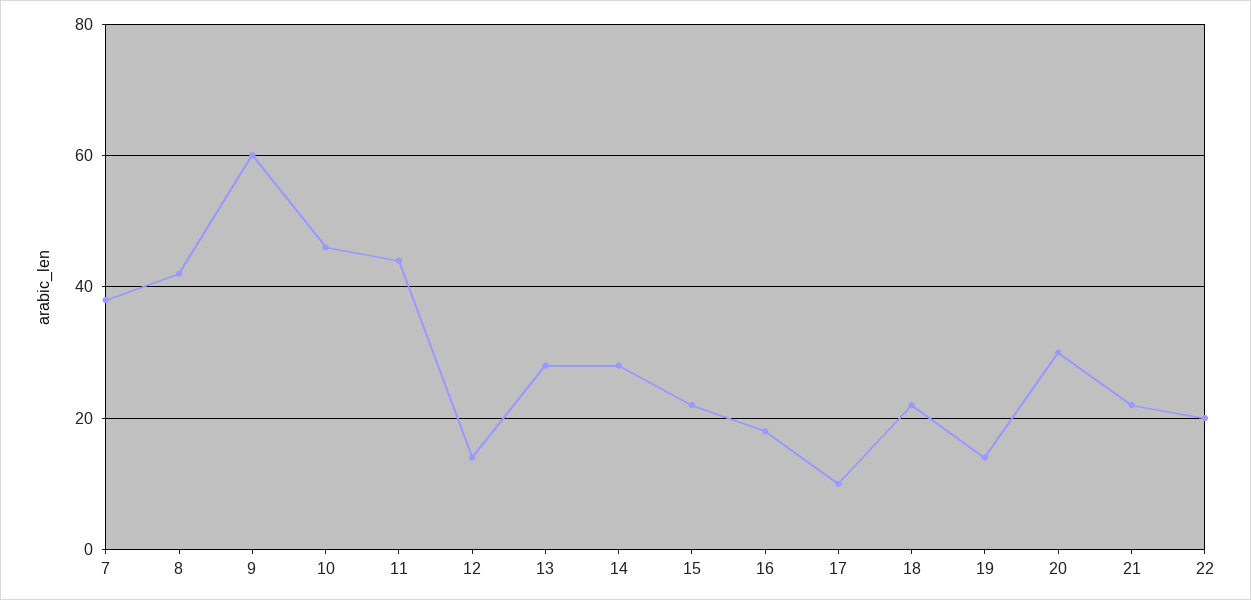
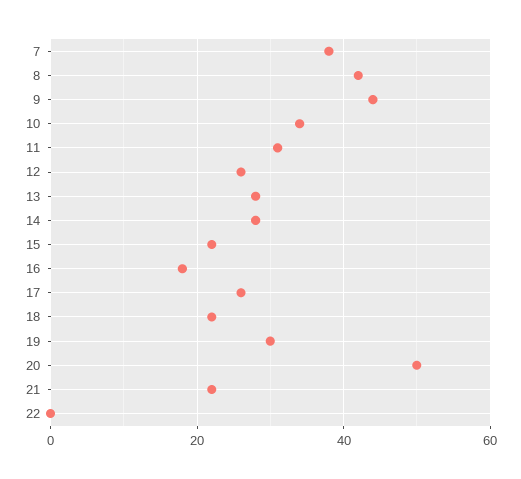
  {
    "7": 40,
    "8": 40,
-   "9": 60,
+   "9": 45,
-   "10": 45,
+   "10": 35,
-   "11": 45,
+   "11": 30,
-   "12": 15,
+   "12": 25,
    "13": 30,
    "14": 30,
    "15": 20,
    "16": 20,
-   "17": 10,
+   "17": 25,
    "18": 20,
-   "19": 15,
+   "19": 30,
-   "20": 30,
+   "20": 50,
    "21": 20,
-   "22": 20
+   "22": 0
  }

